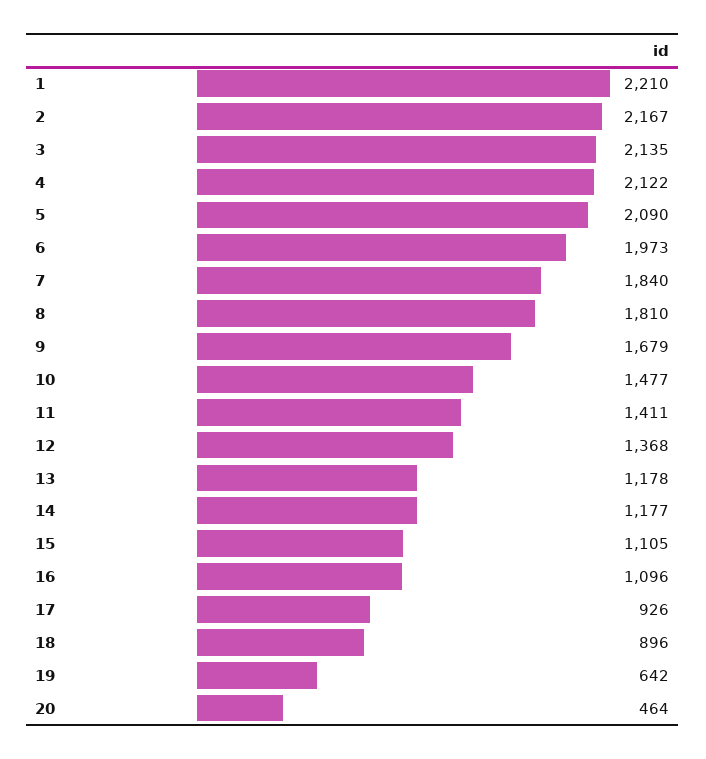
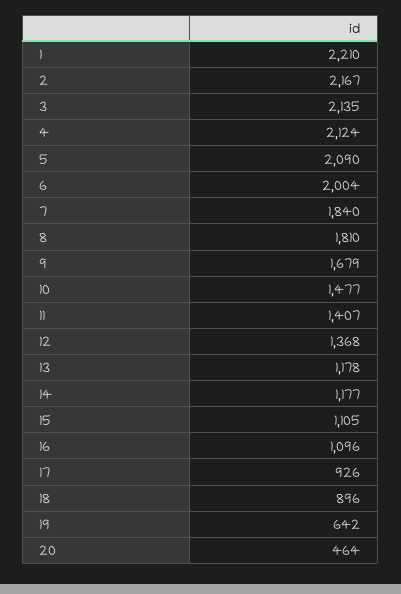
  {
    "1": 2210,
    "2": 2167,
    "3": 2135,
-   "4": 2122,
+   "4": 2124,
    "5": 2090,
-   "6": 1973,
+   "6": 2004,
    "7": 1840,
    "8": 1810,
    "9": 1679,
    "10": 1477,
-   "11": 1411,
+   "11": 1407,
    "12": 1368,
    "13": 1178,
    "14": 1177,
    "15": 1105,
    "16": 1096,
    "17": 926,
    "18": 896,
    "19": 642,
    "20": 464
  }

